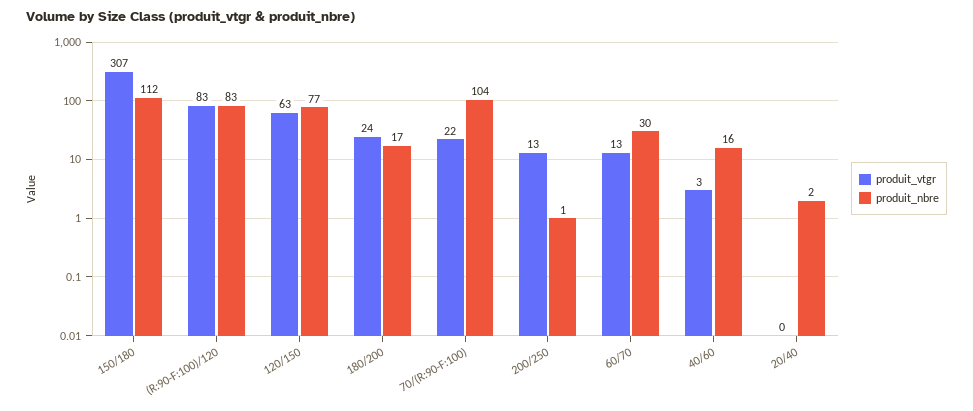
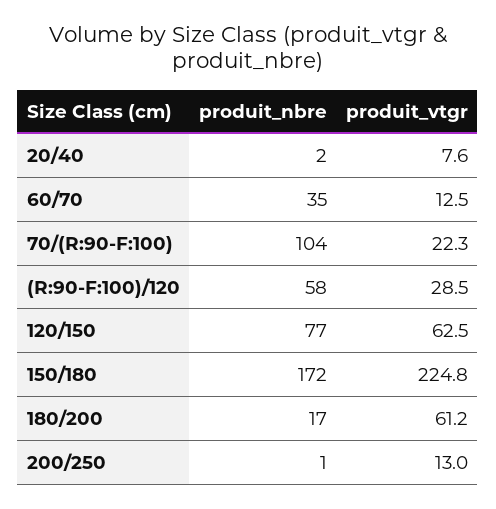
  {
    "produit_vtgr": {
-     "150/180": 307,
+     "150/180": 224.8,
-     "(R:90-F:100)/120": 83,
+     "(R:90-F:100)/120": 28.5,
      "120/150": 62.5,
-     "180/200": 24,
+     "180/200": 61.2,
      "70/(R:90-F:100)": 22.3,
      "200/250": 13,
      "60/70": 12.5,
-     "40/60": 3,
-     "20/40": 0
+     "20/40": 7.6
    },
    "produit_nbre": {
-     "150/180": 112,
+     "150/180": 172,
-     "(R:90-F:100)/120": 83,
+     "(R:90-F:100)/120": 58,
      "120/150": 77,
      "180/200": 17,
      "70/(R:90-F:100)": 104,
      "200/250": 1,
-     "60/70": 30,
+     "60/70": 35,
-     "40/60": 16,
      "20/40": 2
    }
  }

